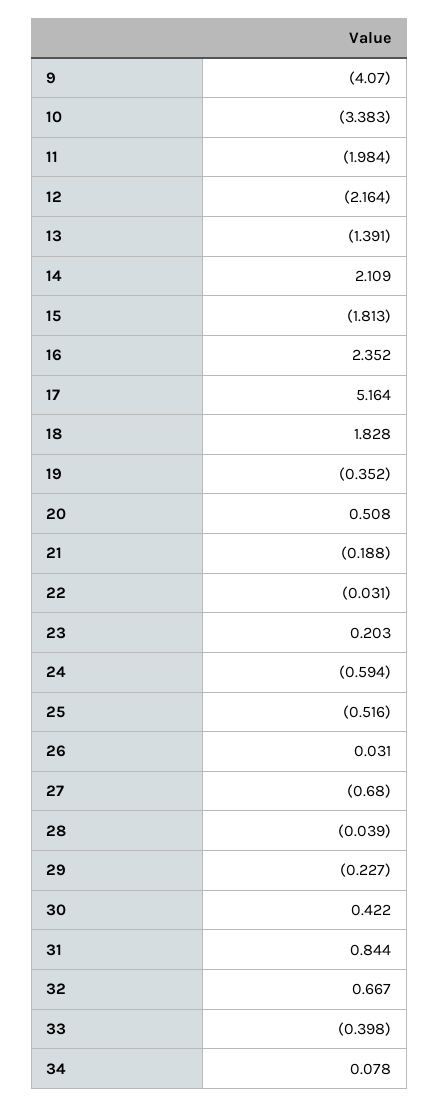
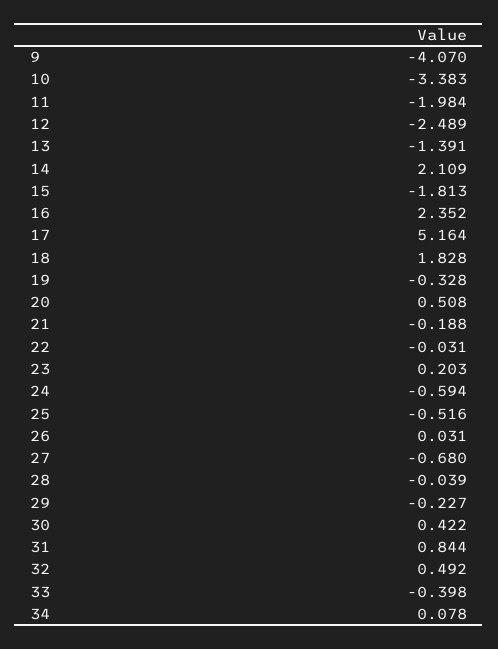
  {
    "9": -4.07,
    "10": -3.383,
    "11": -1.984,
-   "12": -2.164,
+   "12": -2.489,
    "13": -1.391,
    "14": 2.109,
    "15": -1.813,
    "16": 2.352,
    "17": 5.164,
    "18": 1.828,
-   "19": -0.352,
+   "19": -0.328,
    "20": 0.508,
    "21": -0.188,
    "22": -0.031,
    "23": 0.203,
    "24": -0.594,
    "25": -0.516,
    "26": 0.031,
    "27": -0.68,
    "28": -0.039,
    "29": -0.227,
    "30": 0.422,
    "31": 0.844,
-   "32": 0.667,
+   "32": 0.492,
    "33": -0.398,
    "34": 0.078
  }

